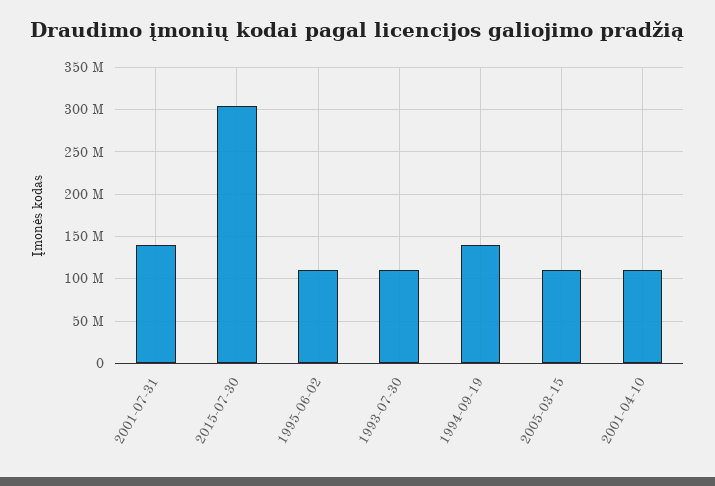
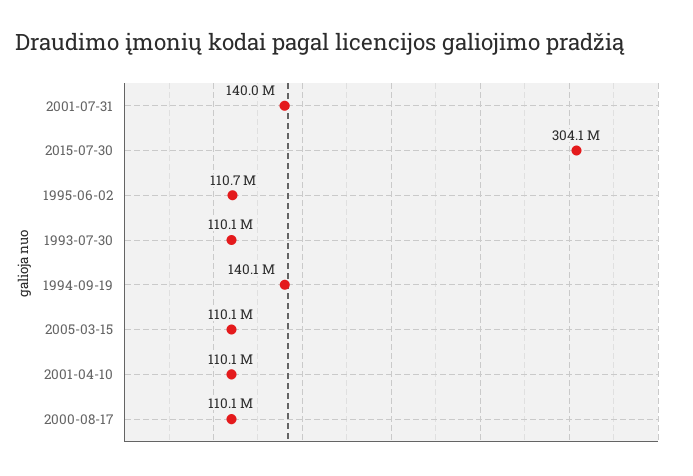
  {
    "2001-07-31": 140000000,
    "2015-07-30": 304100000,
    "1995-06-02": 110700000,
    "1993-07-30": 110100000,
    "1994-09-19": 140100000,
    "2005-03-15": 110100000,
-   "2001-04-10": 110100000
+   "2001-04-10": 110100000,
+   "2000-08-17": 110100000
  }

